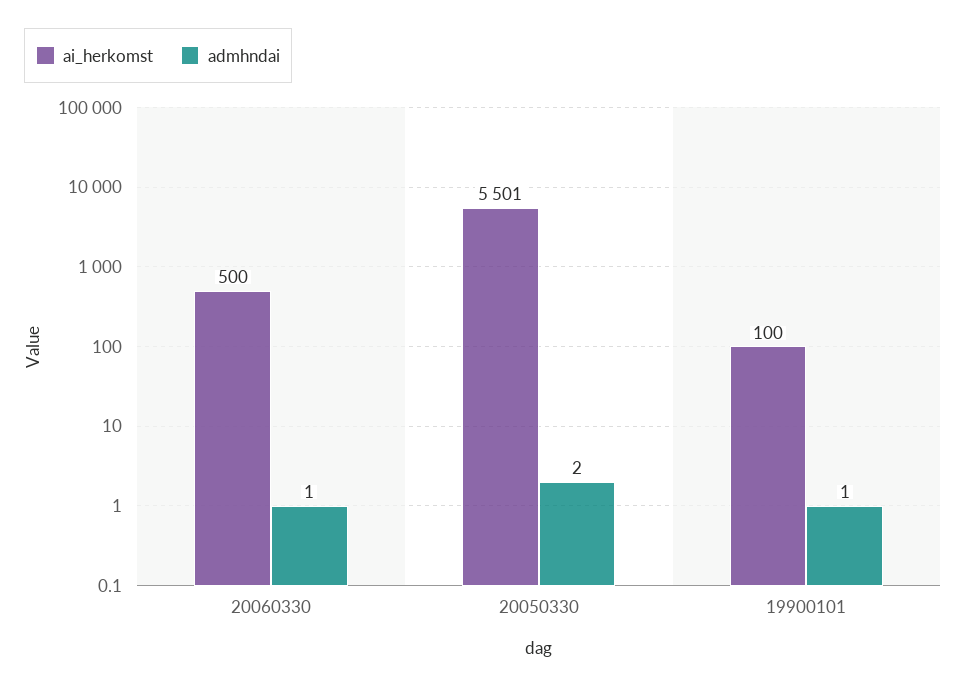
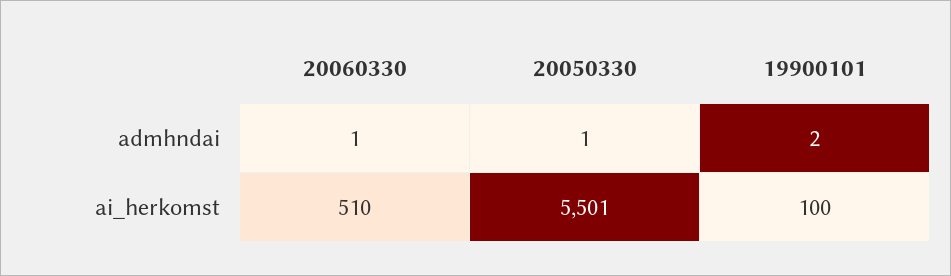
  {
    "ai_herkomst": {
-     "20060330": 500,
+     "20060330": 510,
      "20050330": 5501,
      "19900101": 100
    },
    "admhndai": {
      "20060330": 1,
-     "20050330": 2,
+     "20050330": 1,
-     "19900101": 1
+     "19900101": 2
    }
  }

